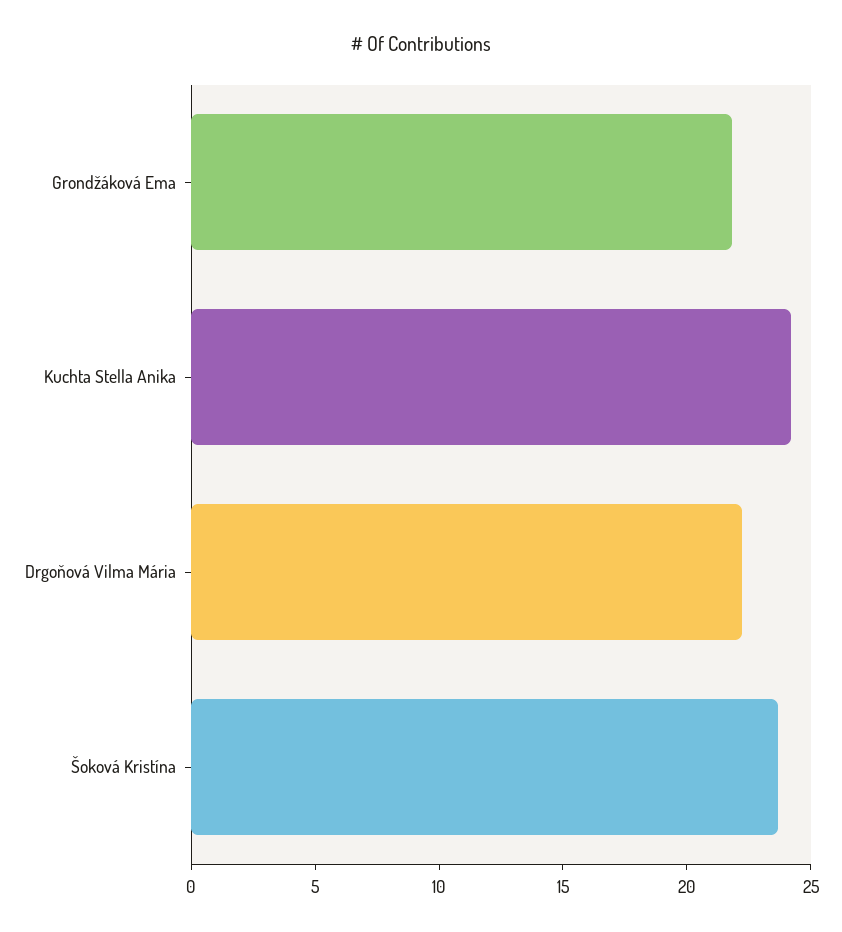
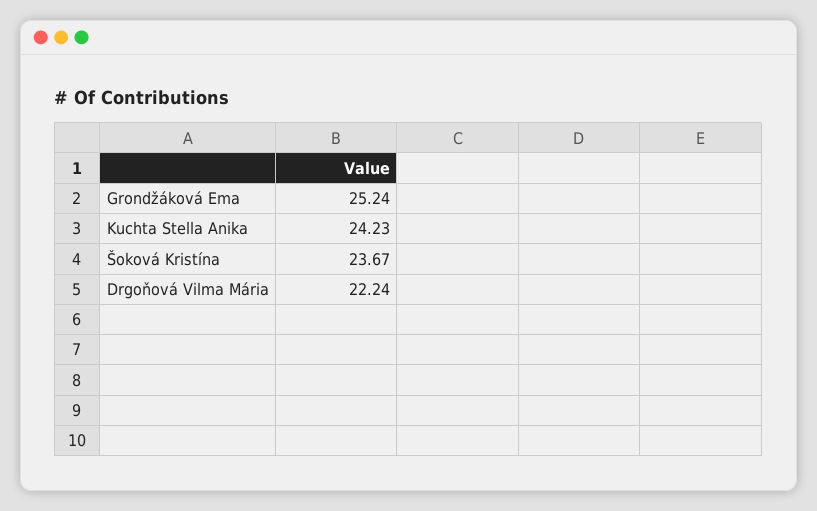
  {
-   "Grondžáková Ema": 22,
+   "Grondžáková Ema": 25.24,
    "Kuchta Stella Anika": 24.23,
    "Drgoňová Vilma Mária": 22.24,
    "Šoková Kristína": 23.67
  }

